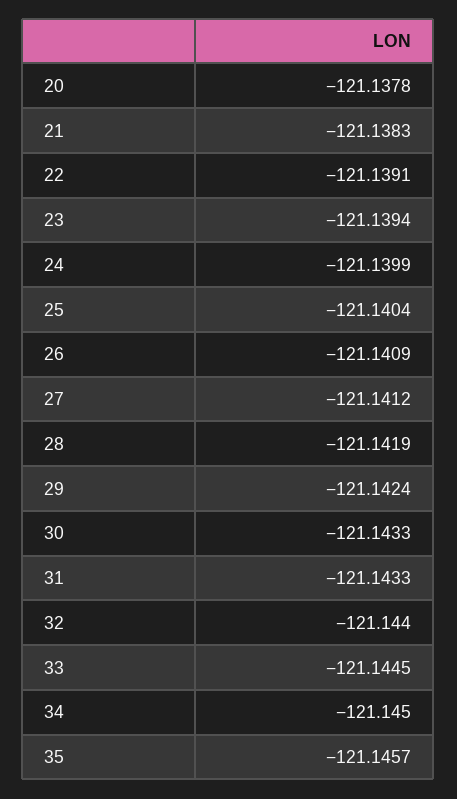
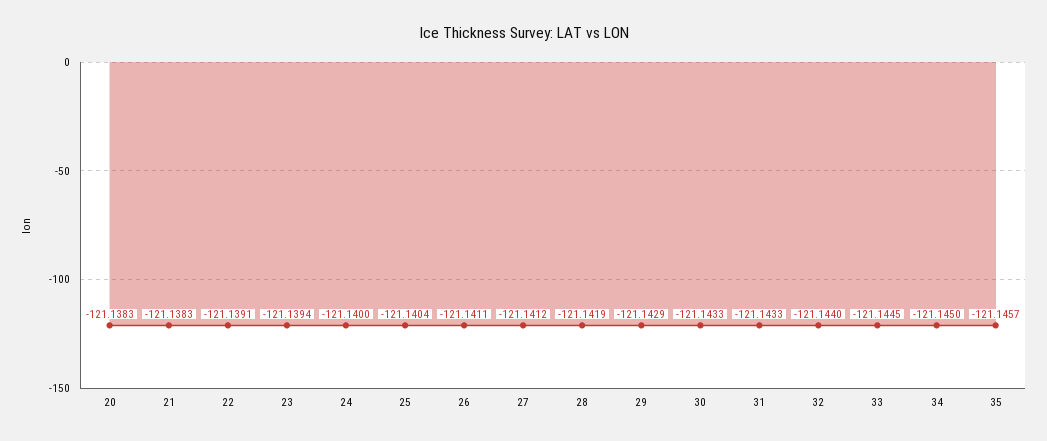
  {
-   "20": -121.1378,
+   "20": -121.1383,
    "21": -121.1383,
    "22": -121.1391,
    "23": -121.1394,
-   "24": -121.1399,
+   "24": -121.14,
    "25": -121.1404,
-   "26": -121.1409,
+   "26": -121.1411,
    "27": -121.1412,
    "28": -121.1419,
-   "29": -121.1424,
+   "29": -121.1429,
    "30": -121.1433,
    "31": -121.1433,
    "32": -121.144,
    "33": -121.1445,
    "34": -121.145,
    "35": -121.1457
  }

